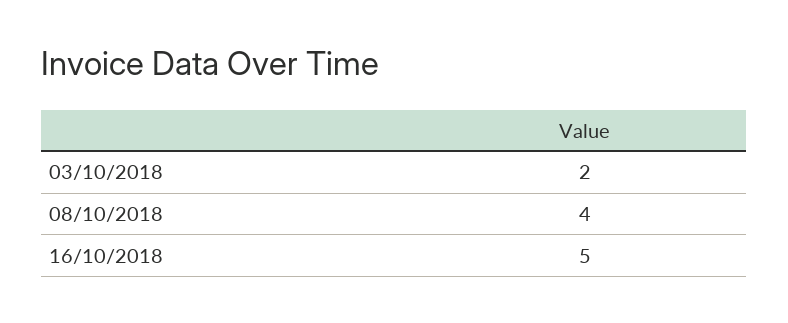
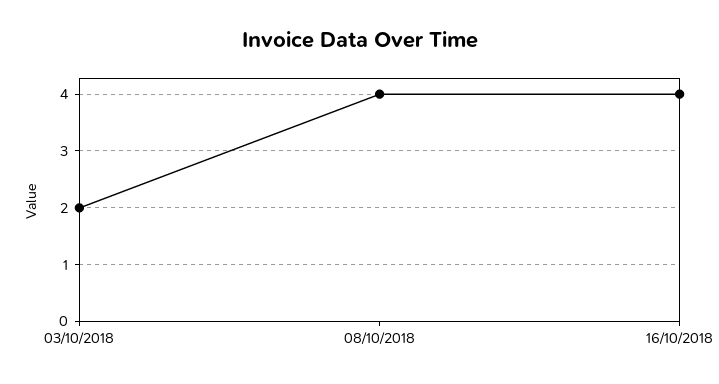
  {
    "03/10/2018": 2,
    "08/10/2018": 4,
-   "16/10/2018": 5
+   "16/10/2018": 4
  }

